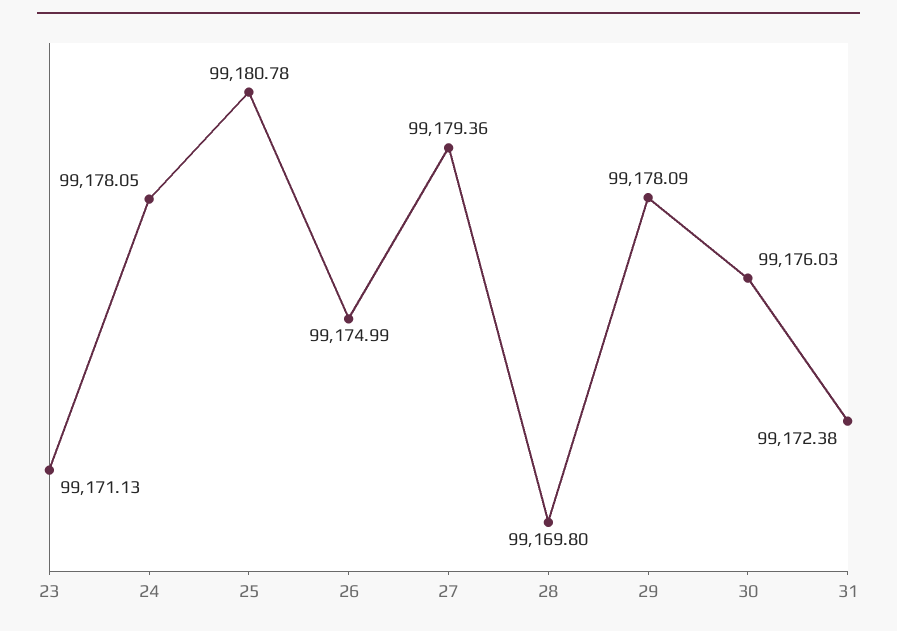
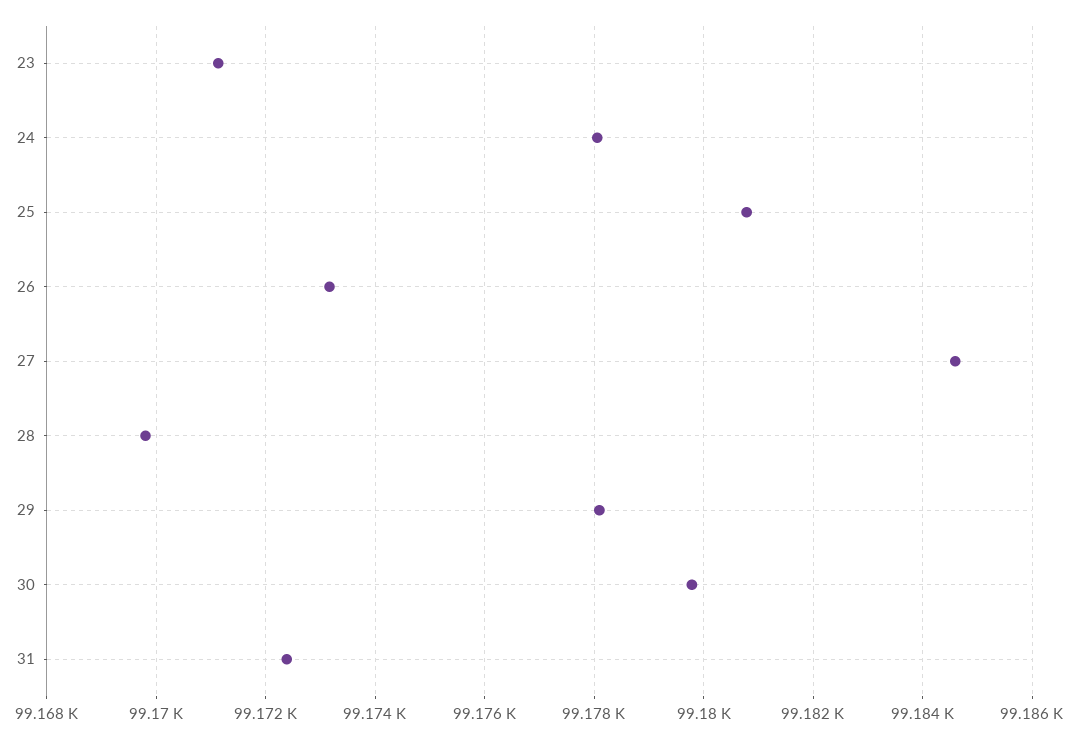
  {
    "23": 99171.13,
    "24": 99178.05,
    "25": 99180.78,
-   "26": 99174.99,
+   "26": 99173.2,
-   "27": 99179.36,
+   "27": 99184.6,
    "28": 99169.8,
    "29": 99178.09,
-   "30": 99176.03,
+   "30": 99179.8,
    "31": 99172.38
  }

